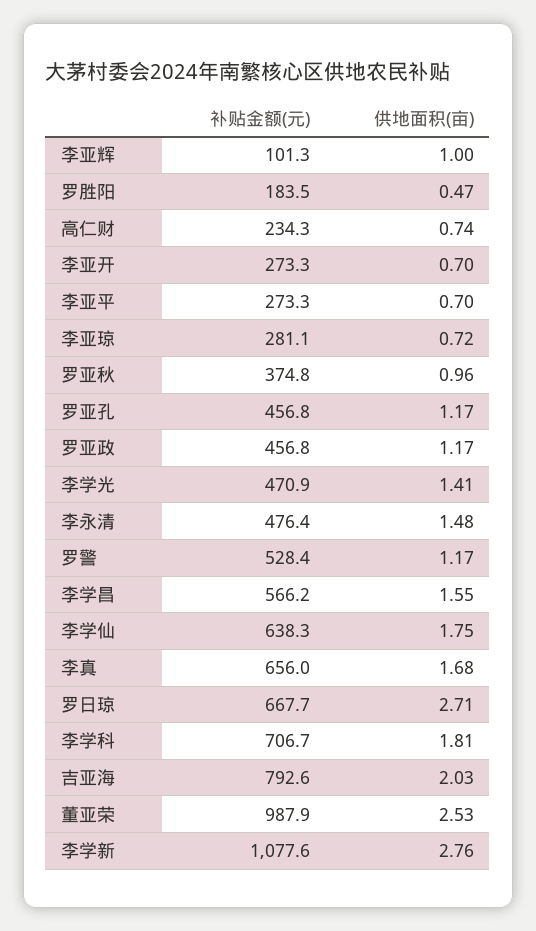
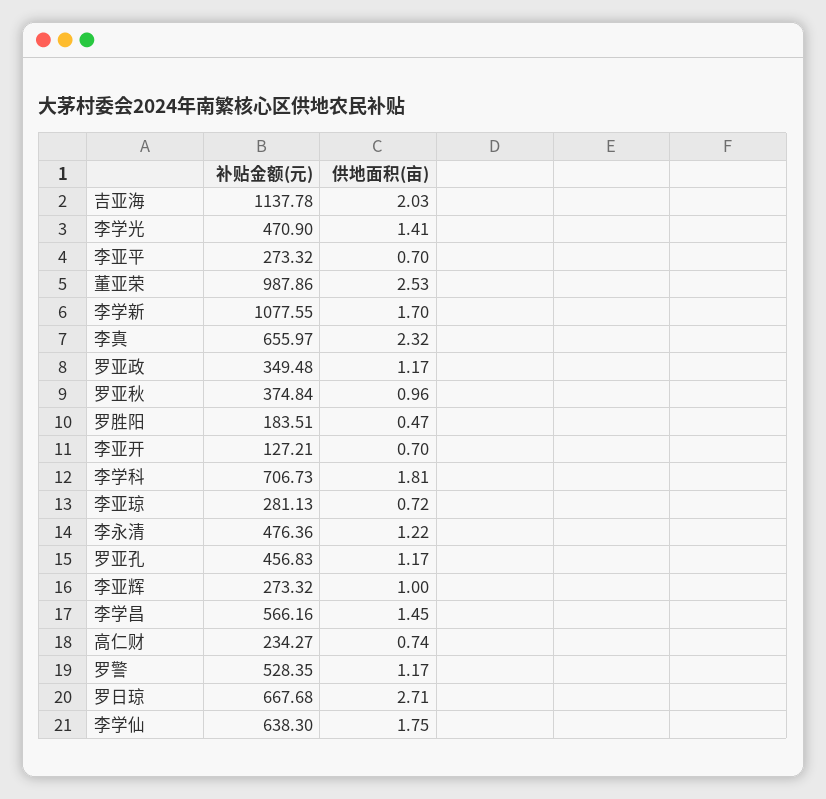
  {
    "补贴金额(元)": {
-     "李亚辉": 101.3,
+     "李亚辉": 273.32,
      "罗胜阳": 183.51,
      "高仁财": 234.27,
-     "李亚开": 273.3,
+     "李亚开": 127.21,
      "李亚平": 273.32,
      "李亚琼": 281.13,
      "罗亚秋": 374.84,
      "罗亚孔": 456.83,
-     "罗亚政": 456.8,
+     "罗亚政": 349.48,
      "李学光": 470.9,
      "李永清": 476.36,
      "罗警": 528.35,
      "李学昌": 566.16,
      "李学仙": 638.3,
      "李真": 655.97,
      "罗日琼": 667.68,
      "李学科": 706.73,
-     "吉亚海": 792.6,
+     "吉亚海": 1137.78,
      "董亚荣": 987.86,
      "李学新": 1077.55
    },
    "供地面积(亩)": {
      "李亚辉": 1,
      "罗胜阳": 0.47,
      "高仁财": 0.74,
      "李亚开": 0.7,
      "李亚平": 0.7,
      "李亚琼": 0.72,
      "罗亚秋": 0.96,
      "罗亚孔": 1.17,
      "罗亚政": 1.17,
      "李学光": 1.41,
-     "李永清": 1.48,
+     "李永清": 1.22,
      "罗警": 1.17,
-     "李学昌": 1.55,
+     "李学昌": 1.45,
      "李学仙": 1.75,
-     "李真": 1.68,
+     "李真": 2.32,
      "罗日琼": 2.71,
      "李学科": 1.81,
      "吉亚海": 2.03,
      "董亚荣": 2.53,
-     "李学新": 2.76
+     "李学新": 1.7
    }
  }

